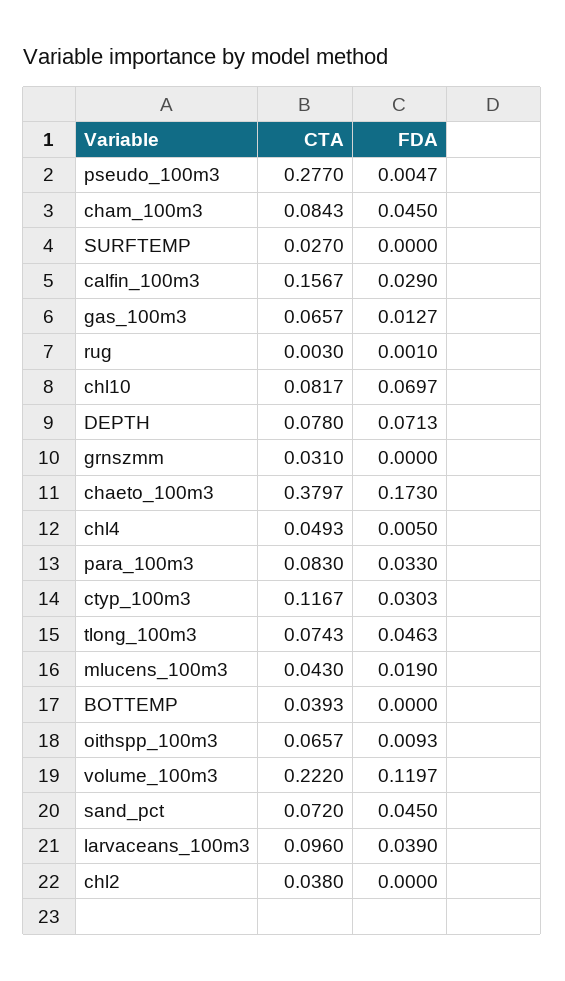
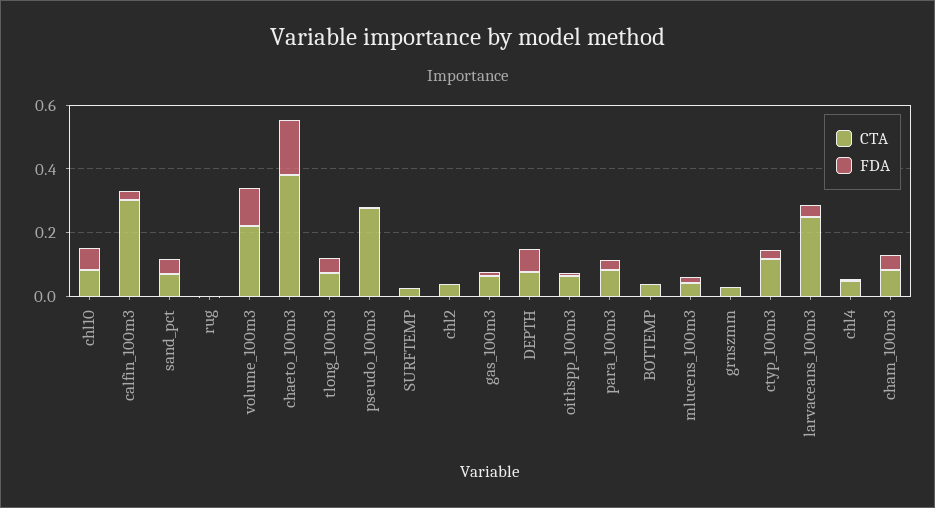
  {
    "CTA": {
      "pseudo_100m3": 0.277,
      "cham_100m3": 0.0843,
      "SURFTEMP": 0.027,
-     "calfin_100m3": 0.1567,
+     "calfin_100m3": 0.3,
      "gas_100m3": 0.0657,
      "rug": 0.003,
      "chl10": 0.0817,
      "DEPTH": 0.078,
      "grnszmm": 0.031,
      "chaeto_100m3": 0.3797,
      "chl4": 0.0493,
      "para_100m3": 0.083,
      "ctyp_100m3": 0.1167,
      "tlong_100m3": 0.0743,
      "mlucens_100m3": 0.043,
      "BOTTEMP": 0.0393,
      "oithspp_100m3": 0.0657,
      "volume_100m3": 0.222,
      "sand_pct": 0.072,
-     "larvaceans_100m3": 0.096,
+     "larvaceans_100m3": 0.25,
      "chl2": 0.038
    },
    "FDA": {
      "pseudo_100m3": 0.0047,
      "cham_100m3": 0.045,
      "SURFTEMP": 0,
      "calfin_100m3": 0.029,
      "gas_100m3": 0.0127,
      "rug": 0.001,
      "chl10": 0.0697,
      "DEPTH": 0.0713,
      "grnszmm": 0,
      "chaeto_100m3": 0.173,
      "chl4": 0.005,
      "para_100m3": 0.033,
      "ctyp_100m3": 0.0303,
      "tlong_100m3": 0.0463,
      "mlucens_100m3": 0.019,
      "BOTTEMP": 0,
      "oithspp_100m3": 0.0093,
      "volume_100m3": 0.1197,
      "sand_pct": 0.045,
      "larvaceans_100m3": 0.039,
      "chl2": 0
    }
  }

